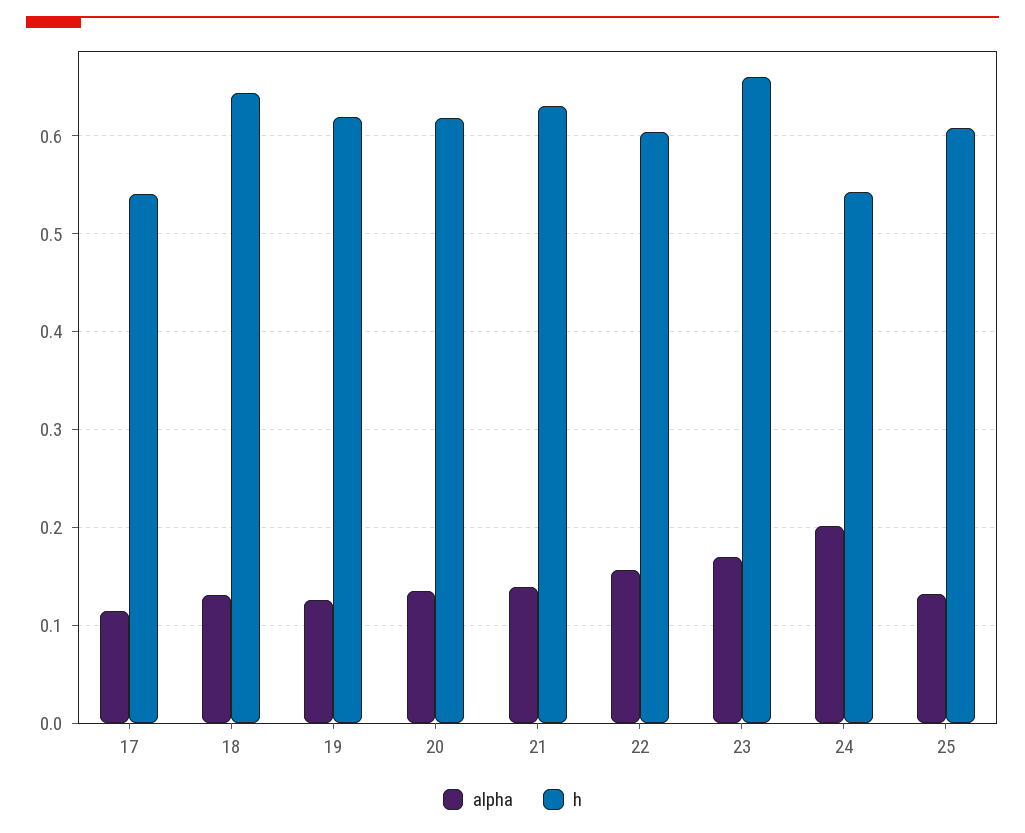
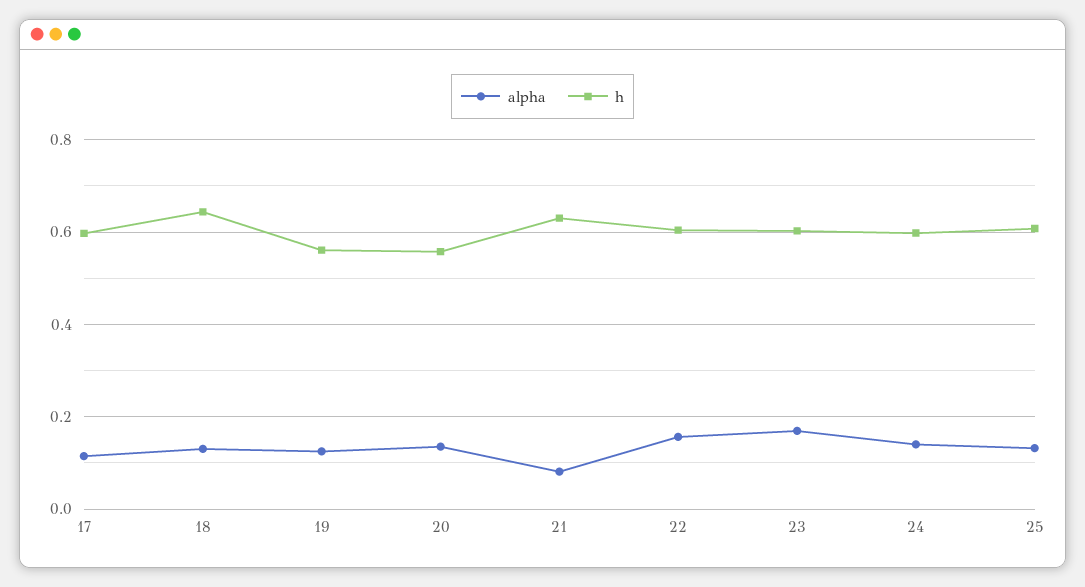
  {
    "alpha": {
      "17": 0.11,
      "18": 0.13,
      "19": 0.13,
      "20": 0.14,
-     "21": 0.14,
+     "21": 0.08,
      "22": 0.16,
      "23": 0.17,
-     "24": 0.2,
+     "24": 0.14,
      "25": 0.13
    },
    "h": {
-     "17": 0.54,
+     "17": 0.6,
      "18": 0.64,
-     "19": 0.62,
+     "19": 0.56,
-     "20": 0.62,
+     "20": 0.56,
      "21": 0.63,
      "22": 0.6,
-     "23": 0.66,
+     "23": 0.6,
-     "24": 0.54,
+     "24": 0.6,
      "25": 0.61
    }
  }

